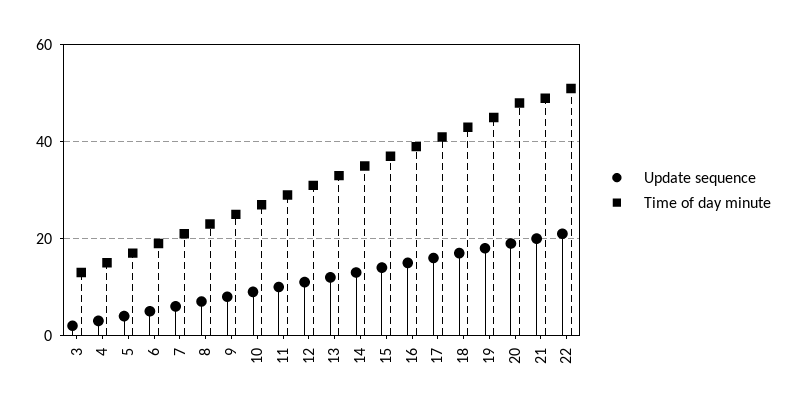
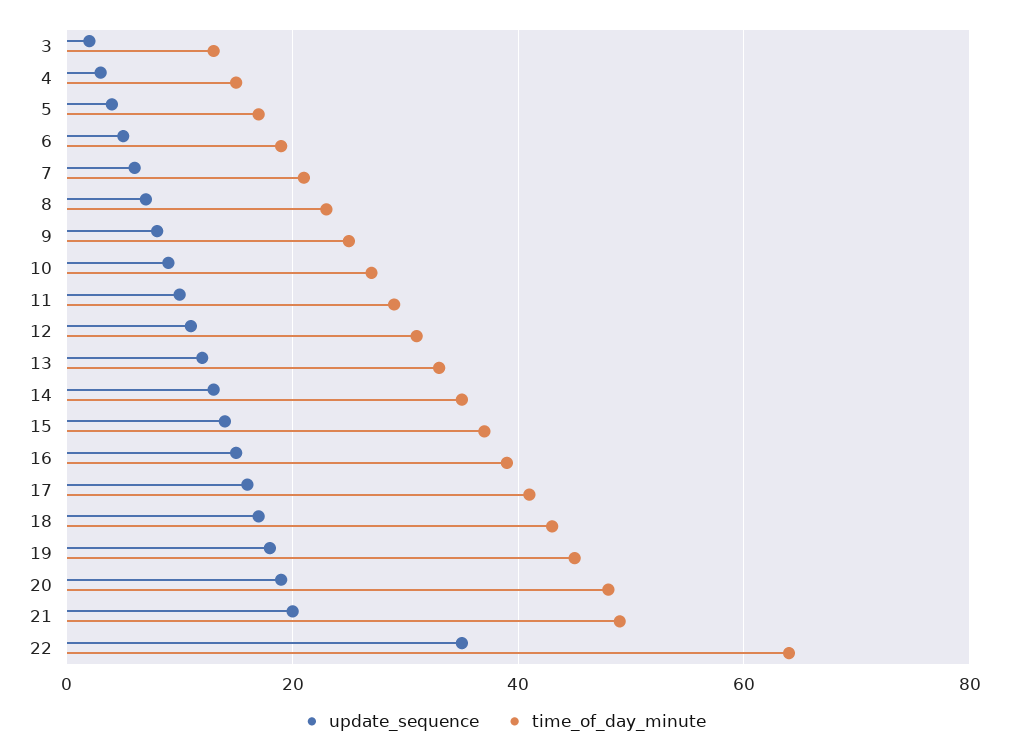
  {
    "Update sequence": {
      "3": 0,
      "4": 5,
      "5": 5,
      "6": 5,
      "7": 5,
      "8": 5,
      "9": 10,
      "10": 10,
      "11": 10,
      "12": 10,
      "13": 10,
      "14": 15,
      "15": 15,
      "16": 15,
      "17": 15,
      "18": 15,
      "19": 20,
      "20": 20,
      "21": 20,
-     "22": 20
+     "22": 35
    },
    "Time of day minute": {
      "3": 15,
      "4": 15,
      "5": 15,
      "6": 20,
      "7": 20,
      "8": 25,
      "9": 25,
      "10": 25,
      "11": 30,
      "12": 30,
      "13": 35,
      "14": 35,
      "15": 35,
      "16": 40,
      "17": 40,
      "18": 45,
      "19": 45,
      "20": 50,
      "21": 50,
-     "22": 50
+     "22": 65
    }
  }

